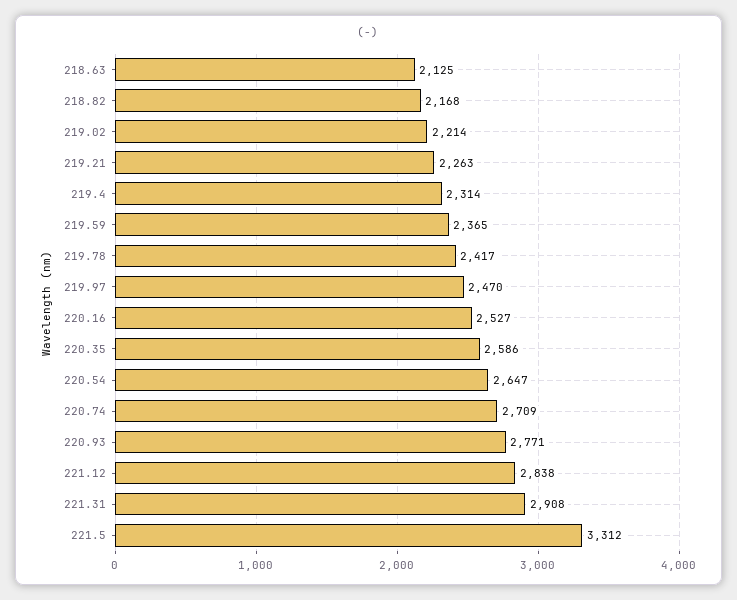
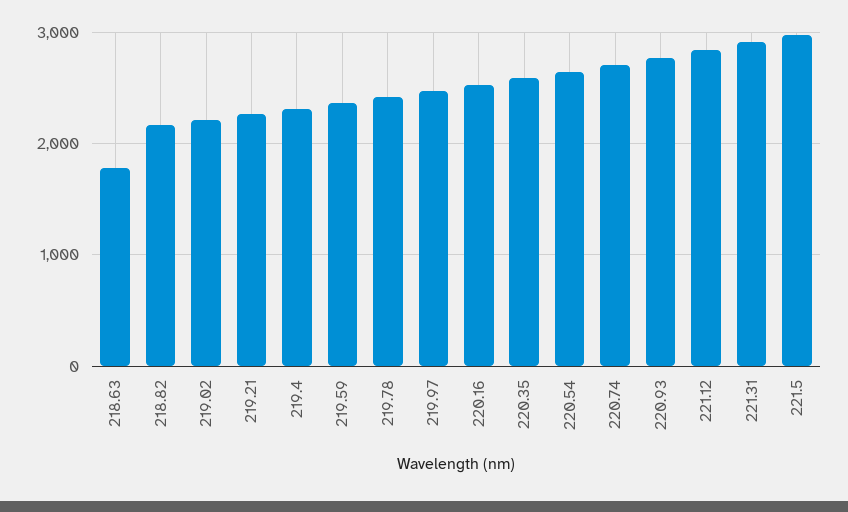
  {
-   "218.63": 2125,
+   "218.63": 1800,
    "218.82": 2168,
    "219.02": 2214,
    "219.21": 2263,
    "219.4": 2314,
    "219.59": 2365,
    "219.78": 2417,
    "219.97": 2470,
    "220.16": 2527,
    "220.35": 2586,
    "220.54": 2647,
    "220.74": 2709,
    "220.93": 2771,
    "221.12": 2838,
    "221.31": 2908,
-   "221.5": 3312
+   "221.5": 3000
  }

